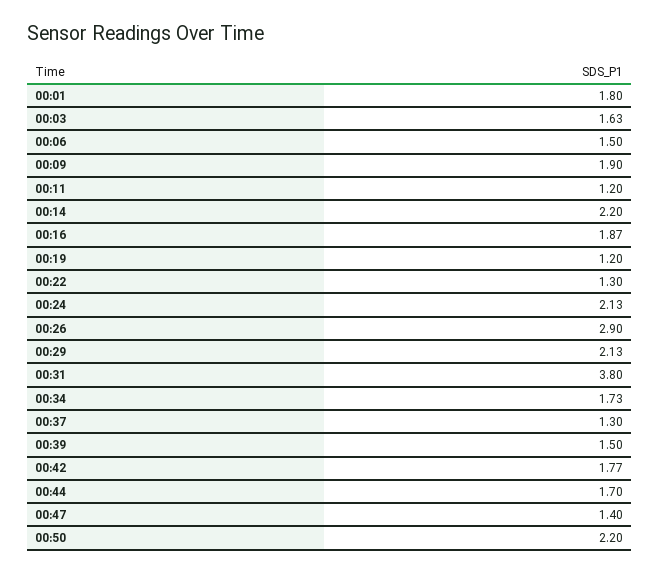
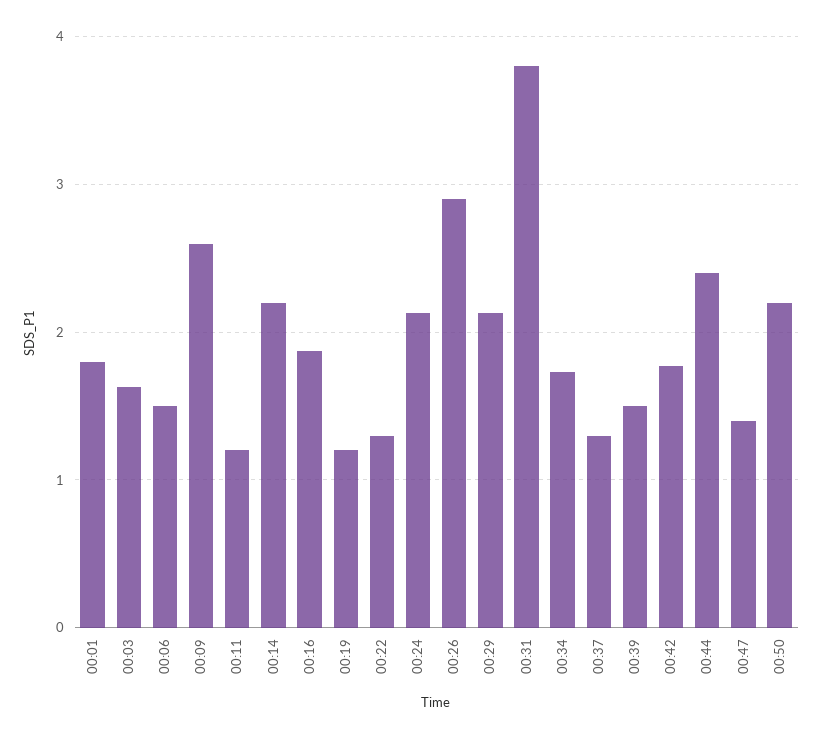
  {
    "00:01": 1.8,
    "00:03": 1.63,
    "00:06": 1.5,
-   "00:09": 1.9,
+   "00:09": 2.6,
    "00:11": 1.2,
    "00:14": 2.2,
    "00:16": 1.87,
    "00:19": 1.2,
    "00:22": 1.3,
    "00:24": 2.13,
    "00:26": 2.9,
    "00:29": 2.13,
    "00:31": 3.8,
    "00:34": 1.73,
    "00:37": 1.3,
    "00:39": 1.5,
    "00:42": 1.77,
-   "00:44": 1.7,
+   "00:44": 2.4,
    "00:47": 1.4,
    "00:50": 2.2
  }

